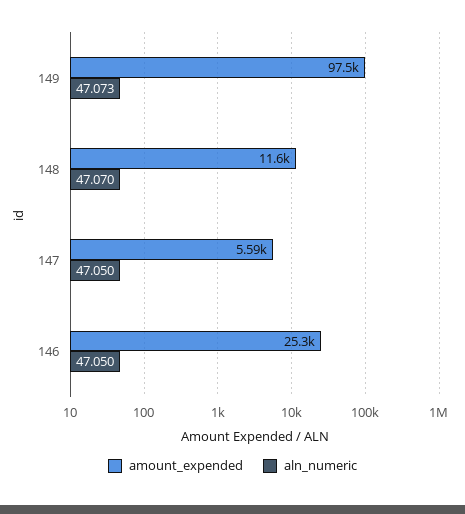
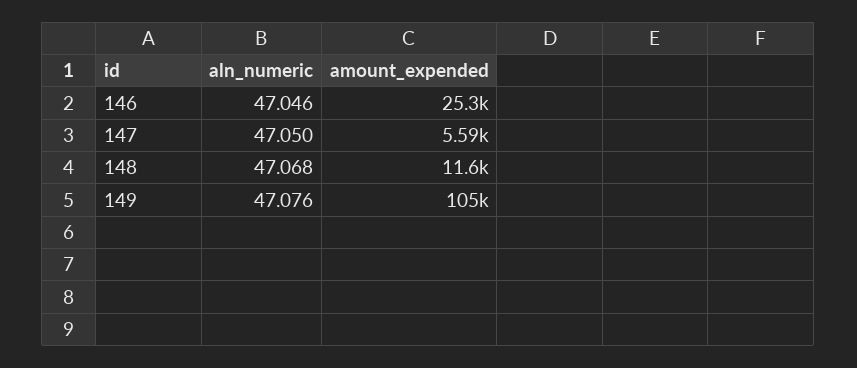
  {
    "amount_expended": {
-     "149": 97500,
+     "149": 105000,
      "148": 11600,
      "147": 5590,
      "146": 25300
    },
    "aln_numeric": {
-     "149": 47.073,
+     "149": 47.076,
-     "148": 47.07,
+     "148": 47.068,
      "147": 47.05,
-     "146": 47.05
+     "146": 47.046
    }
  }

